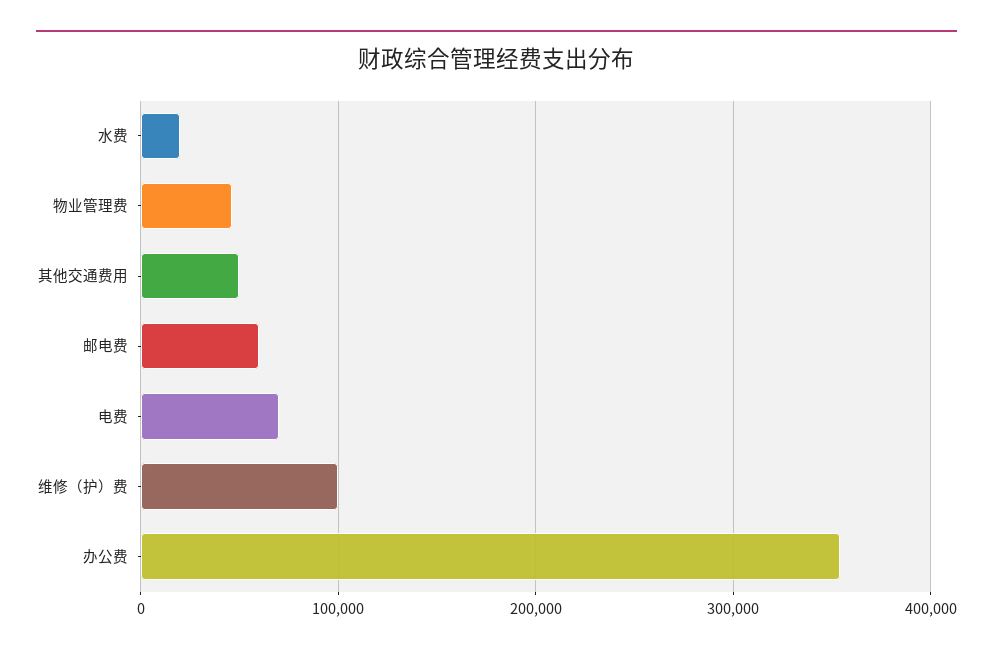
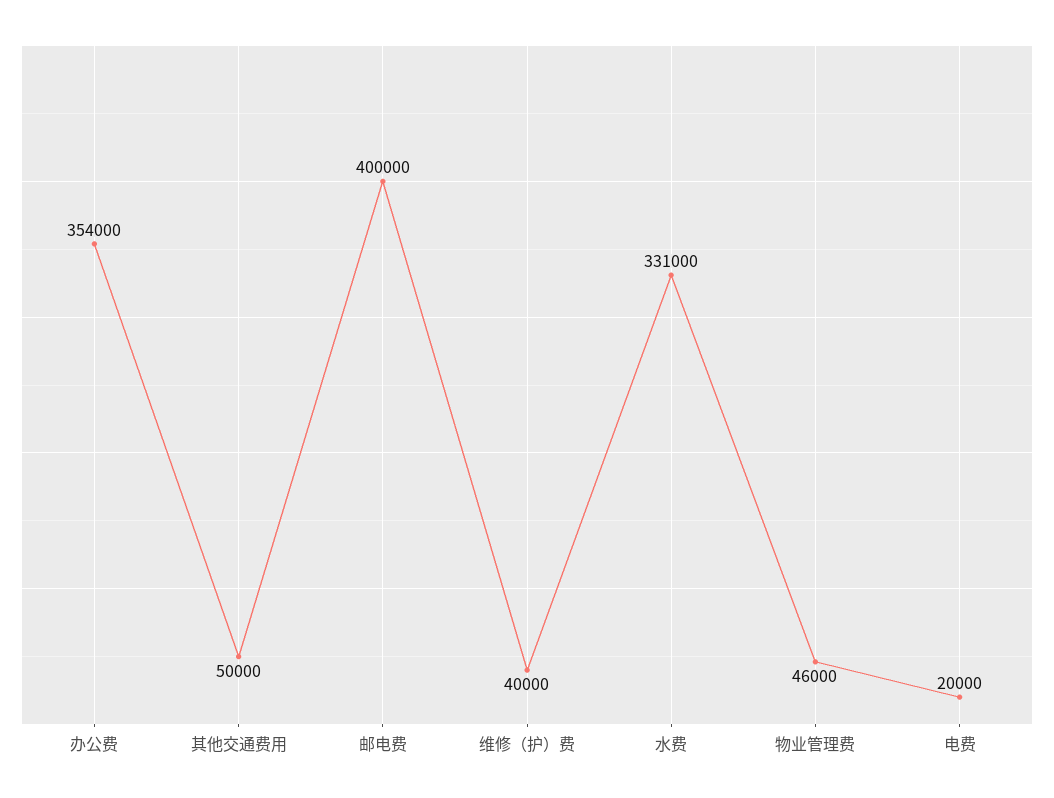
  {
-   "水费": 20000,
+   "水费": 331000,
    "物业管理费": 46000,
    "其他交通费用": 50000,
-   "邮电费": 60000,
+   "邮电费": 400000,
-   "电费": 70000,
+   "电费": 20000,
-   "维修（护）费": 100000,
+   "维修（护）费": 40000,
    "办公费": 354000
  }

